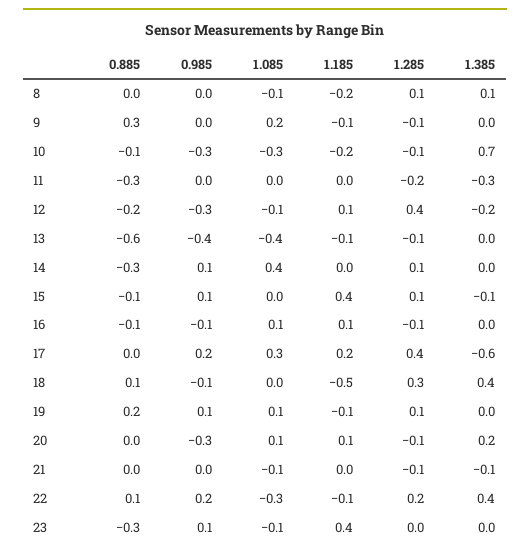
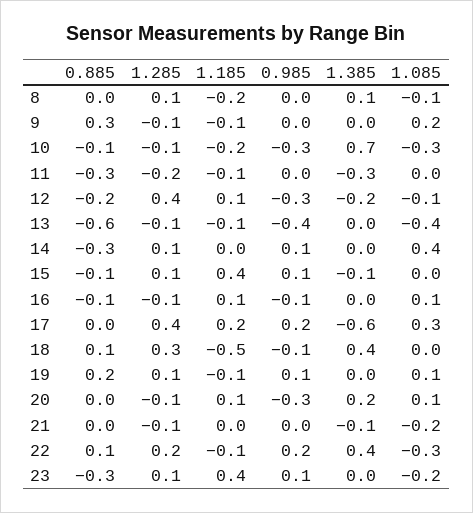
  {
    "0.885": {
      "8": 0,
      "9": 0.3,
      "10": -0.1,
      "11": -0.3,
      "12": -0.2,
      "13": -0.6,
      "14": -0.3,
      "15": -0.1,
      "16": -0.1,
      "17": 0,
      "18": 0.1,
      "19": 0.2,
      "20": 0,
      "21": 0,
      "22": 0.1,
      "23": -0.3
    },
    "0.985": {
      "8": 0,
      "9": 0,
      "10": -0.3,
      "11": 0,
      "12": -0.3,
      "13": -0.4,
      "14": 0.1,
      "15": 0.1,
      "16": -0.1,
      "17": 0.2,
      "18": -0.1,
      "19": 0.1,
      "20": -0.3,
      "21": 0,
      "22": 0.2,
      "23": 0.1
    },
    "1.085": {
      "8": -0.1,
      "9": 0.2,
      "10": -0.3,
      "11": 0,
      "12": -0.1,
      "13": -0.4,
      "14": 0.4,
      "15": 0,
      "16": 0.1,
      "17": 0.3,
      "18": 0,
      "19": 0.1,
      "20": 0.1,
-     "21": -0.1,
+     "21": -0.2,
      "22": -0.3,
-     "23": -0.1
+     "23": -0.2
    },
    "1.185": {
      "8": -0.2,
      "9": -0.1,
      "10": -0.2,
-     "11": 0,
+     "11": -0.1,
      "12": 0.1,
      "13": -0.1,
      "14": 0,
      "15": 0.4,
      "16": 0.1,
      "17": 0.2,
      "18": -0.5,
      "19": -0.1,
      "20": 0.1,
      "21": 0,
      "22": -0.1,
      "23": 0.4
    },
    "1.285": {
      "8": 0.1,
      "9": -0.1,
      "10": -0.1,
      "11": -0.2,
      "12": 0.4,
      "13": -0.1,
      "14": 0.1,
      "15": 0.1,
      "16": -0.1,
      "17": 0.4,
      "18": 0.3,
      "19": 0.1,
      "20": -0.1,
      "21": -0.1,
      "22": 0.2,
-     "23": 0
+     "23": 0.1
    },
    "1.385": {
      "8": 0.1,
      "9": 0,
      "10": 0.7,
      "11": -0.3,
      "12": -0.2,
      "13": 0,
      "14": 0,
      "15": -0.1,
      "16": 0,
      "17": -0.6,
      "18": 0.4,
      "19": 0,
      "20": 0.2,
      "21": -0.1,
      "22": 0.4,
      "23": 0
    }
  }

